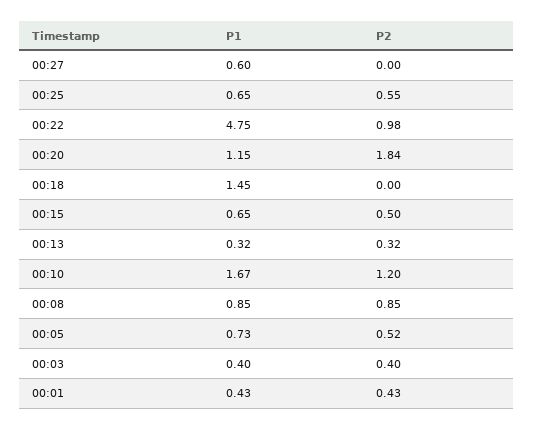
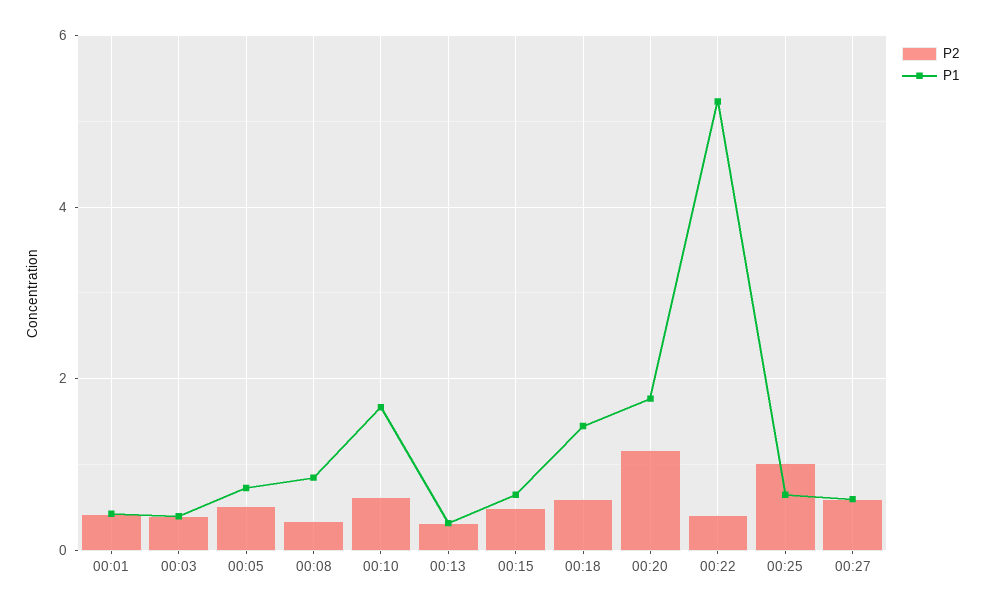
  {
    "P1": {
      "00:27": 0.6,
      "00:25": 0.65,
-     "00:22": 4.75,
+     "00:22": 5.2,
-     "00:20": 1.15,
+     "00:20": 1.8,
      "00:18": 1.45,
      "00:15": 0.65,
      "00:13": 0.32,
      "00:10": 1.67,
      "00:08": 0.85,
      "00:05": 0.73,
      "00:03": 0.4,
      "00:01": 0.43
    },
    "P2": {
-     "00:27": 0,
+     "00:27": 0.6,
-     "00:25": 0.55,
+     "00:25": 1,
-     "00:22": 0.98,
+     "00:22": 0.4,
-     "00:20": 1.84,
+     "00:20": 1.2,
-     "00:18": 0,
+     "00:18": 0.6,
      "00:15": 0.5,
      "00:13": 0.32,
-     "00:10": 1.2,
+     "00:10": 0.6,
-     "00:08": 0.85,
+     "00:08": 0.4,
      "00:05": 0.52,
      "00:03": 0.4,
      "00:01": 0.43
    }
  }

